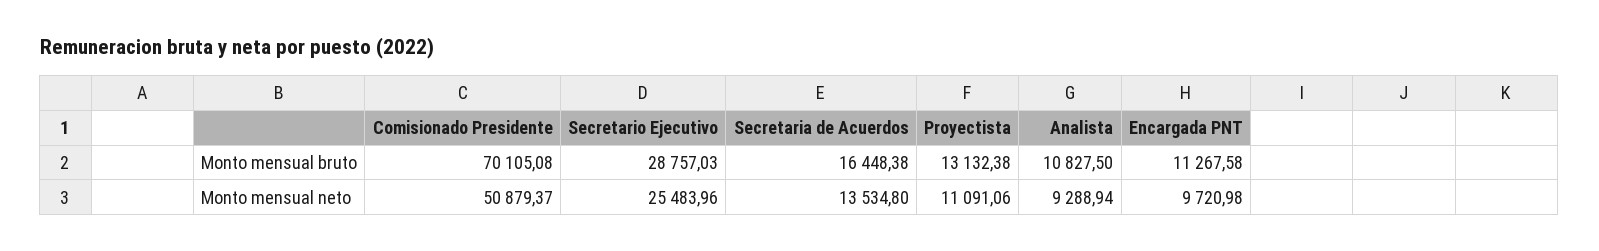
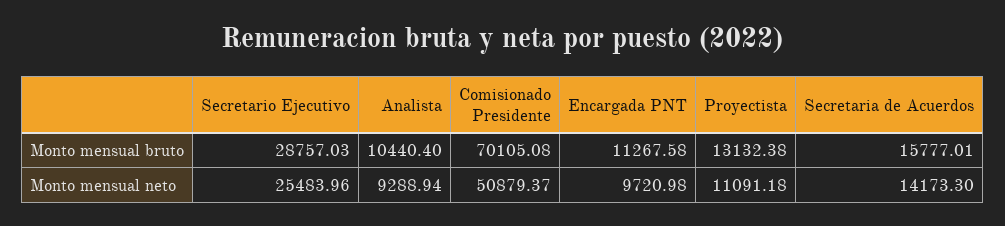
  {
    "Comisionado Presidente": {
      "Monto mensual bruto": 70105.08,
      "Monto mensual neto": 50879.37
    },
    "Secretario Ejecutivo": {
      "Monto mensual bruto": 28757.03,
      "Monto mensual neto": 25483.96
    },
    "Secretaria de Acuerdos": {
-     "Monto mensual bruto": 16448.38,
+     "Monto mensual bruto": 15777.01,
-     "Monto mensual neto": 13534.8
+     "Monto mensual neto": 14173.3
    },
    "Proyectista": {
      "Monto mensual bruto": 13132.38,
-     "Monto mensual neto": 11091.06
+     "Monto mensual neto": 11091.18
    },
    "Analista": {
-     "Monto mensual bruto": 10827.5,
+     "Monto mensual bruto": 10440.4,
      "Monto mensual neto": 9288.94
    },
    "Encargada PNT": {
      "Monto mensual bruto": 11267.58,
      "Monto mensual neto": 9720.98
    }
  }

